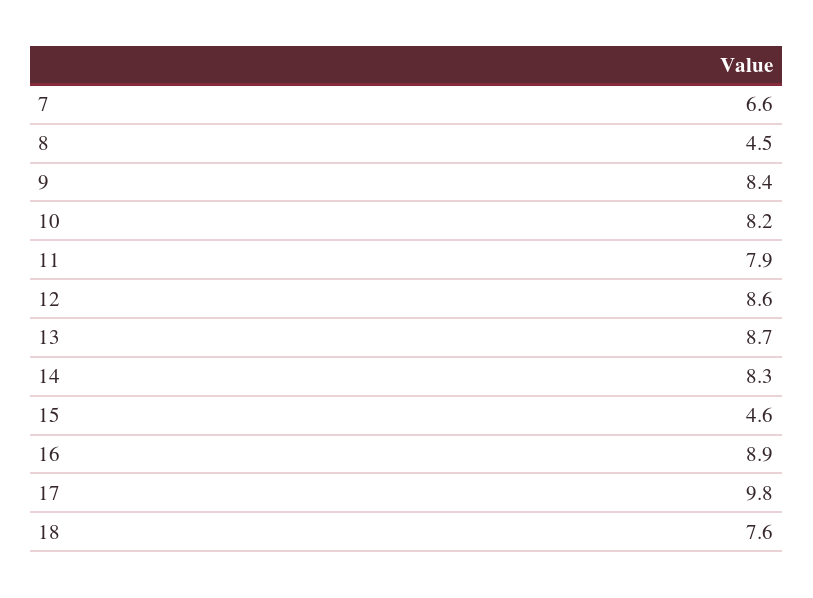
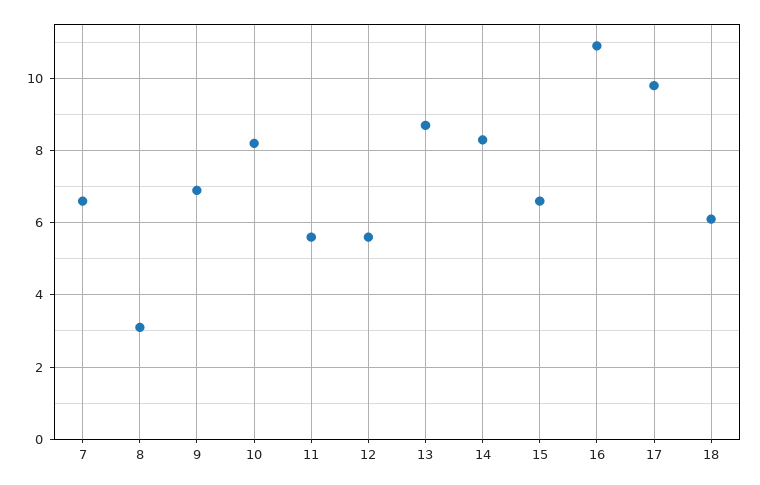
  {
    "7": 6.6,
-   "8": 4.5,
+   "8": 3,
-   "9": 8.4,
+   "9": 7,
    "10": 8.2,
-   "11": 7.9,
+   "11": 5.5,
-   "12": 8.6,
+   "12": 5.5,
    "13": 8.7,
    "14": 8.3,
-   "15": 4.6,
+   "15": 6.5,
-   "16": 8.9,
+   "16": 11,
    "17": 9.8,
-   "18": 7.6
+   "18": 6
  }

